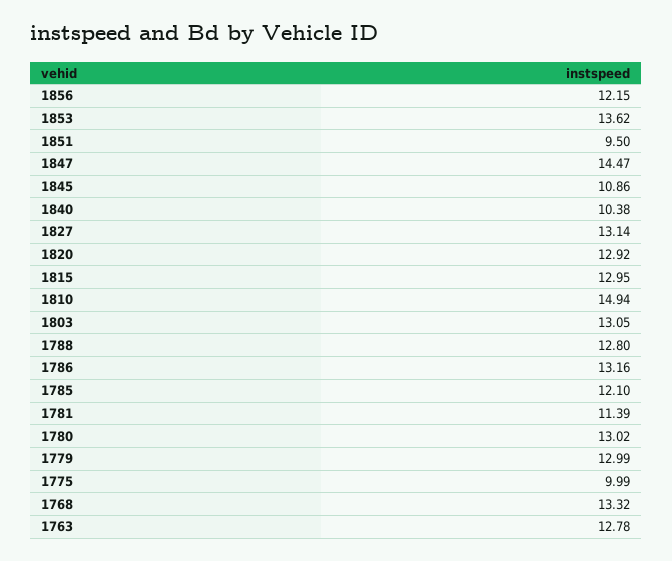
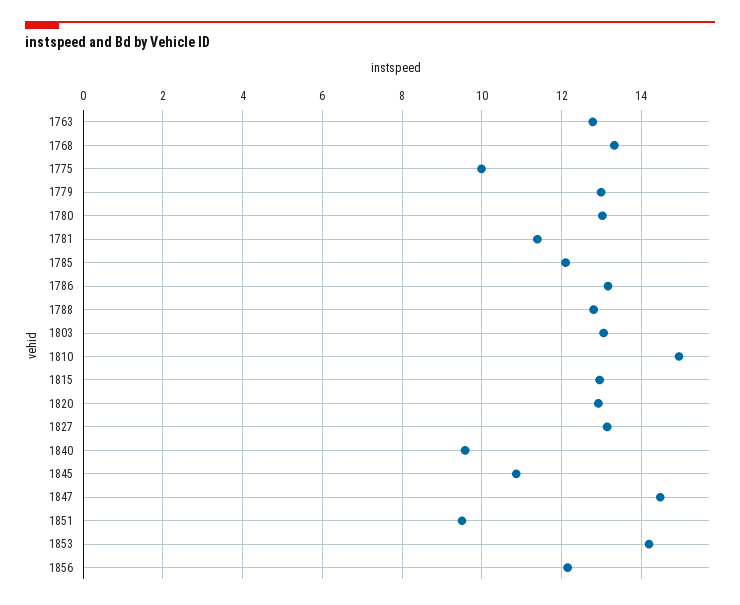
  {
    "1856": 12.15,
-   "1853": 13.62,
+   "1853": 14.2,
    "1851": 9.5,
    "1847": 14.47,
    "1845": 10.86,
-   "1840": 10.38,
+   "1840": 9.6,
    "1827": 13.14,
    "1820": 12.92,
    "1815": 12.95,
    "1810": 14.94,
    "1803": 13.05,
    "1788": 12.8,
    "1786": 13.16,
    "1785": 12.1,
    "1781": 11.39,
    "1780": 13.02,
    "1779": 12.99,
    "1775": 9.99,
    "1768": 13.32,
    "1763": 12.78
  }

